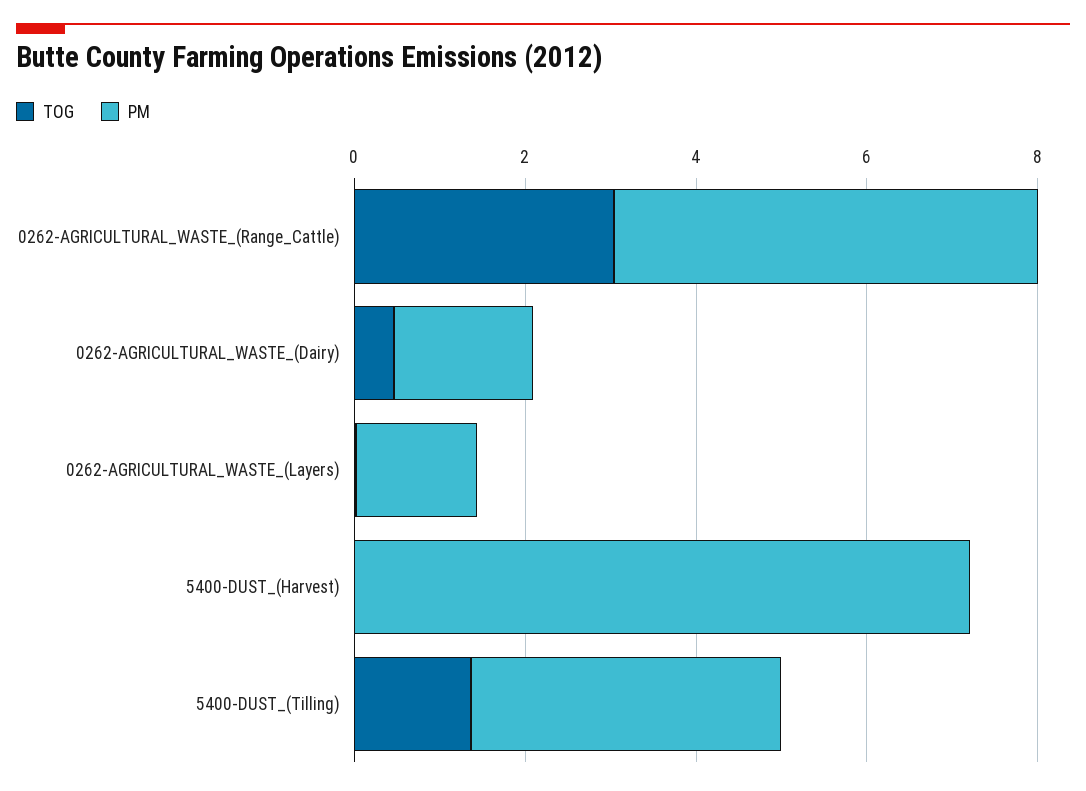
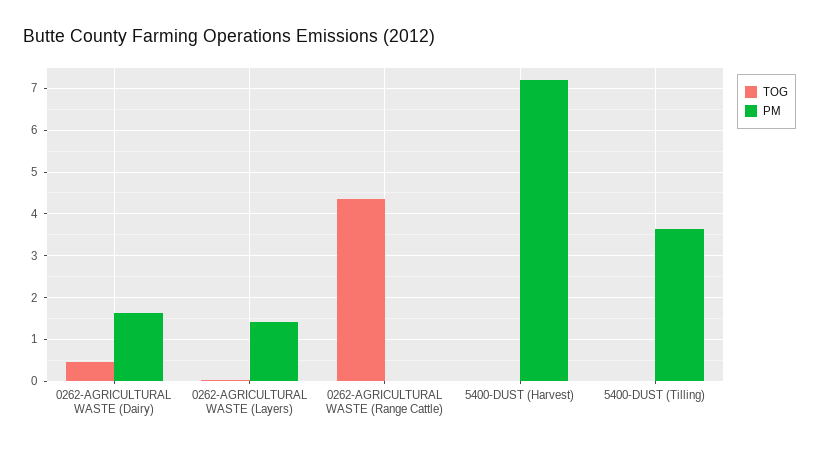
  {
    "TOG": {
-     "0262-AGRICULTURAL_WASTE_(Range_Cattle)": 3,
+     "0262-AGRICULTURAL_WASTE_(Range_Cattle)": 4.4,
      "0262-AGRICULTURAL_WASTE_(Dairy)": 0.4,
      "0262-AGRICULTURAL_WASTE_(Layers)": 0,
      "5400-DUST_(Harvest)": 0,
-     "5400-DUST_(Tilling)": 1.5
+     "5400-DUST_(Tilling)": 0
    },
    "PM": {
-     "0262-AGRICULTURAL_WASTE_(Range_Cattle)": 5,
+     "0262-AGRICULTURAL_WASTE_(Range_Cattle)": 0,
      "0262-AGRICULTURAL_WASTE_(Dairy)": 1.6,
      "0262-AGRICULTURAL_WASTE_(Layers)": 1.4,
      "5400-DUST_(Harvest)": 7.2,
      "5400-DUST_(Tilling)": 3.6
    }
  }

